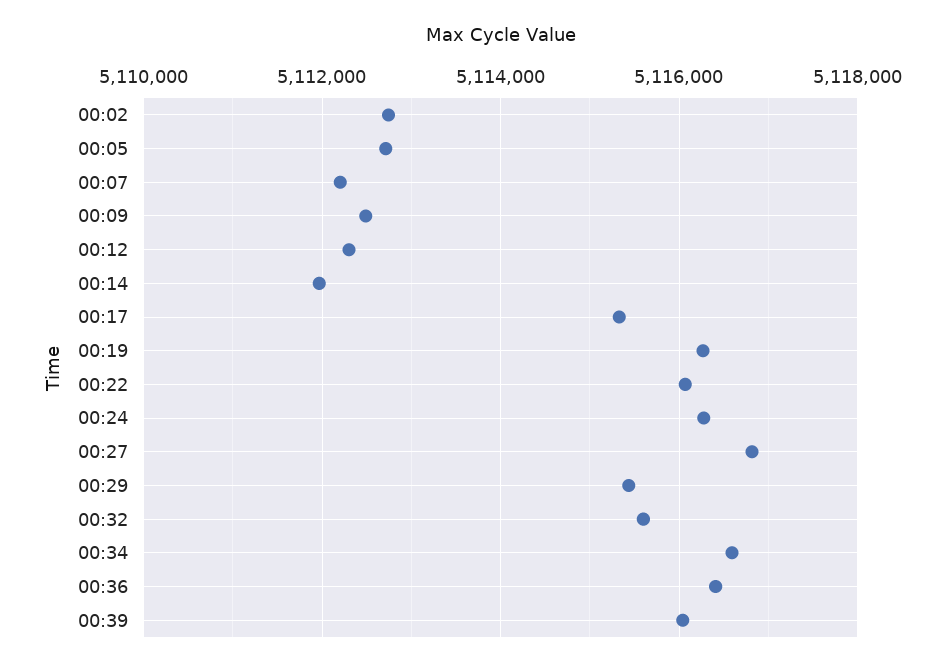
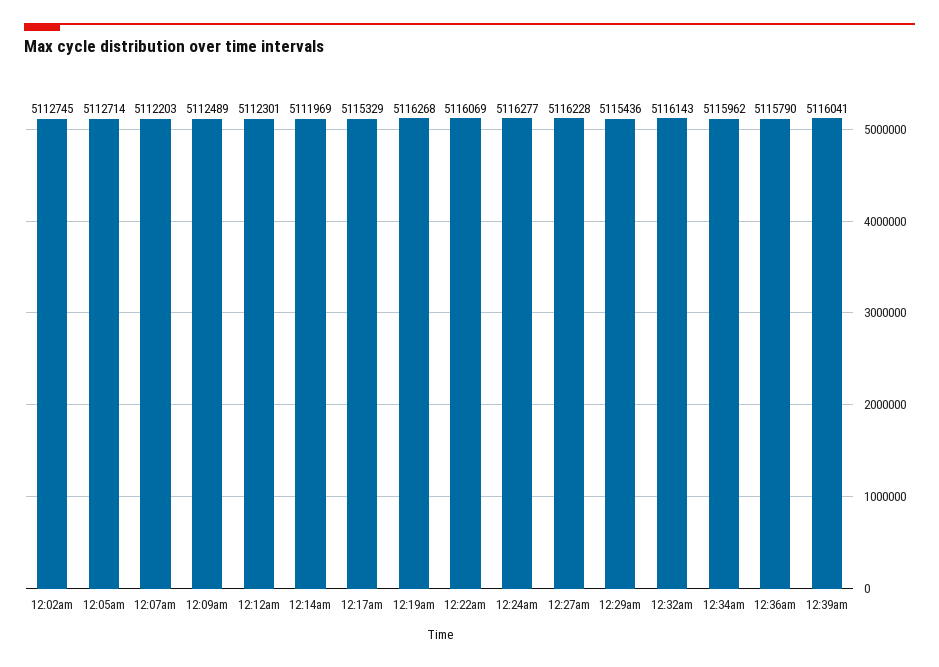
  {
    "00:02": 5112745,
    "00:05": 5112714,
    "00:07": 5112203,
    "00:09": 5112489,
    "00:12": 5112301,
    "00:14": 5111969,
    "00:17": 5115329,
    "00:19": 5116268,
    "00:22": 5116069,
    "00:24": 5116277,
-   "00:27": 5116800,
+   "00:27": 5116228,
    "00:29": 5115436,
-   "00:32": 5115600,
+   "00:32": 5116143,
-   "00:34": 5116600,
+   "00:34": 5115962,
-   "00:36": 5116400,
+   "00:36": 5115790,
    "00:39": 5116041
  }

